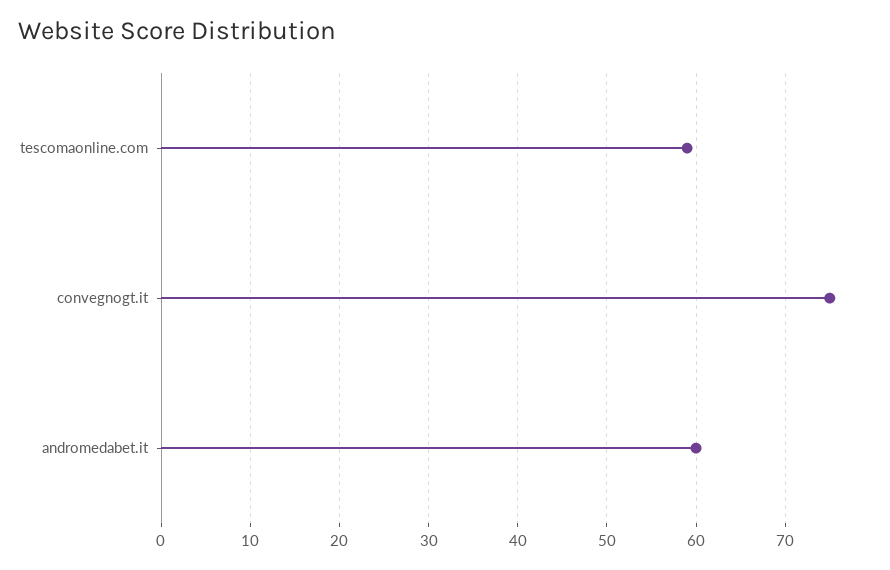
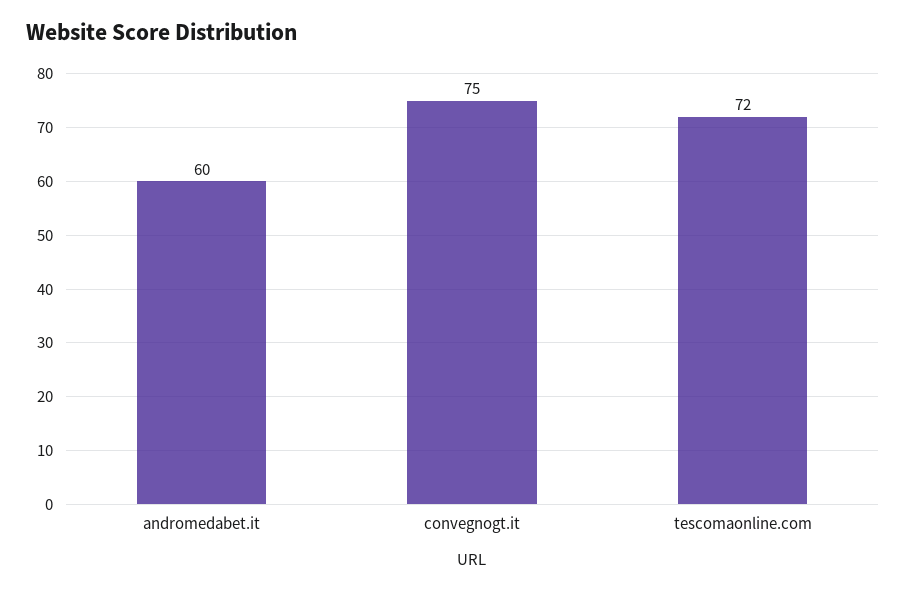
  {
-   "tescomaonline.com": 59,
+   "tescomaonline.com": 72,
    "convegnogt.it": 75,
    "andromedabet.it": 60
  }

